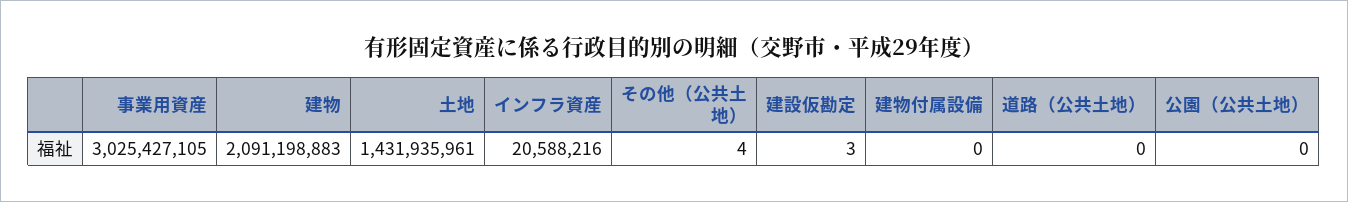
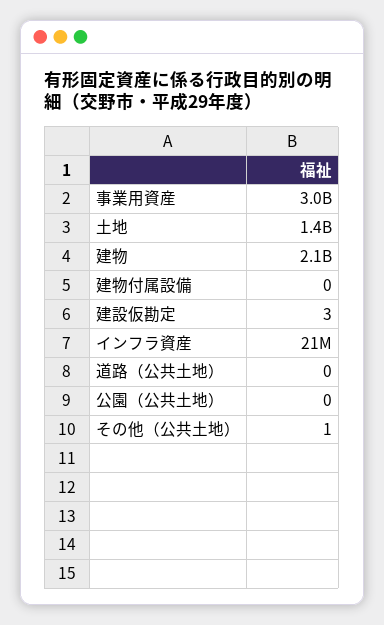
  {
    "事業用資産": 3025427105,
    "建物": 2091198883,
    "土地": 1431935961,
    "インフラ資産": 20588216,
-   "その他（公共土地）": 4,
+   "その他（公共土地）": 1,
    "建設仮勘定": 3,
    "建物付属設備": 0,
    "道路（公共土地）": 0,
    "公園（公共土地）": 0
  }

